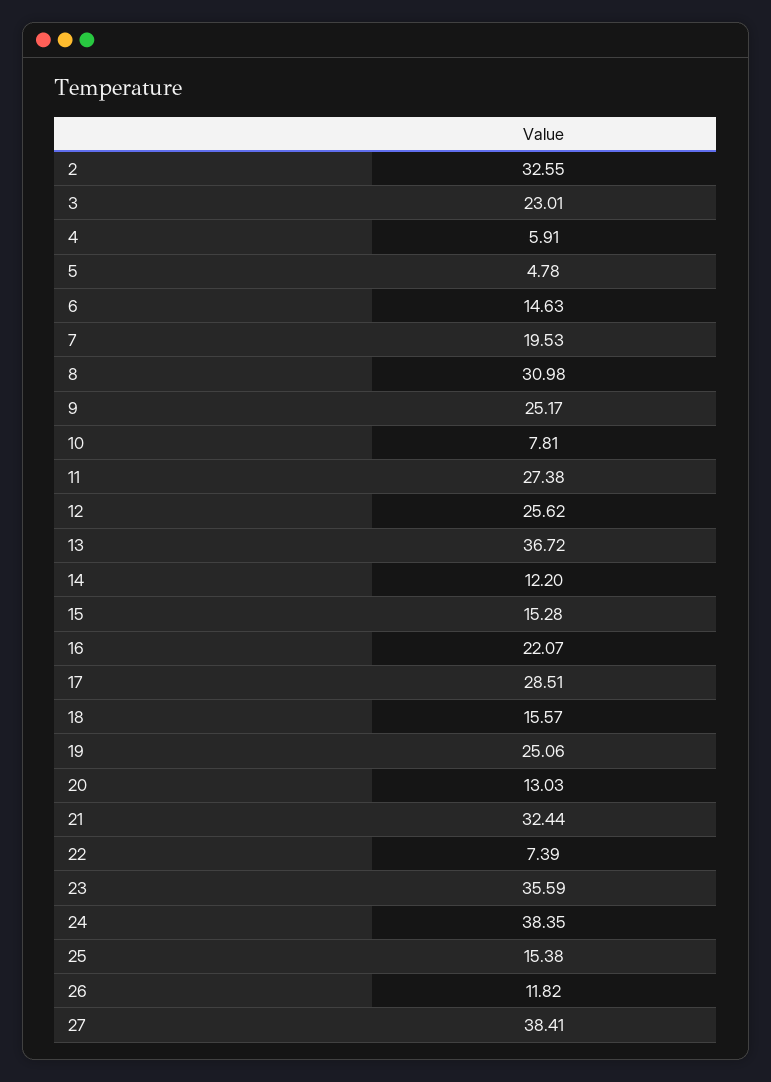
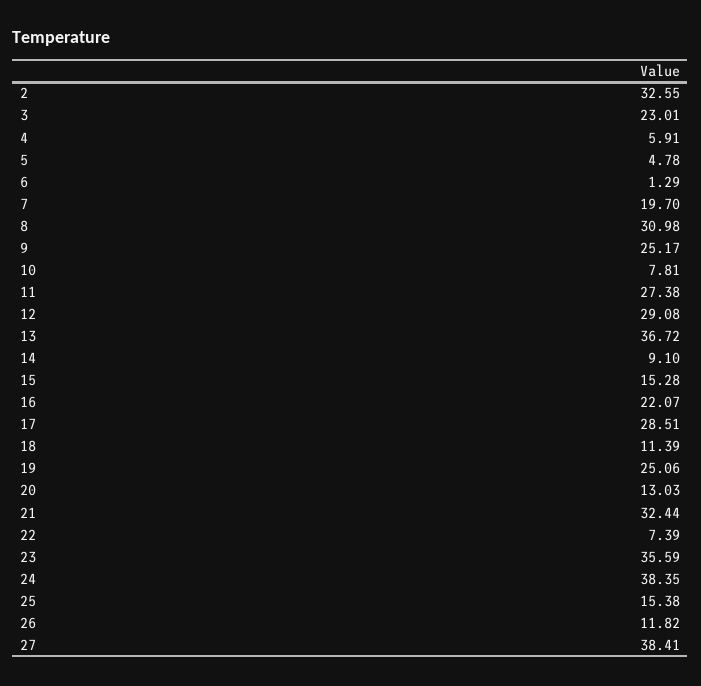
  {
    "2": 32.55,
    "3": 23.01,
    "4": 5.91,
    "5": 4.78,
-   "6": 14.63,
+   "6": 1.29,
-   "7": 19.53,
+   "7": 19.7,
    "8": 30.98,
    "9": 25.17,
    "10": 7.81,
    "11": 27.38,
-   "12": 25.62,
+   "12": 29.08,
    "13": 36.72,
-   "14": 12.2,
+   "14": 9.1,
    "15": 15.28,
    "16": 22.07,
    "17": 28.51,
-   "18": 15.57,
+   "18": 11.39,
    "19": 25.06,
    "20": 13.03,
    "21": 32.44,
    "22": 7.39,
    "23": 35.59,
    "24": 38.35,
    "25": 15.38,
    "26": 11.82,
    "27": 38.41
  }

